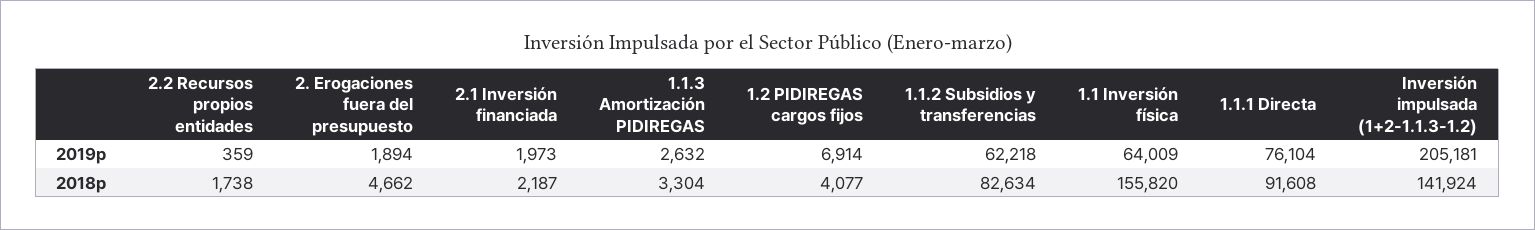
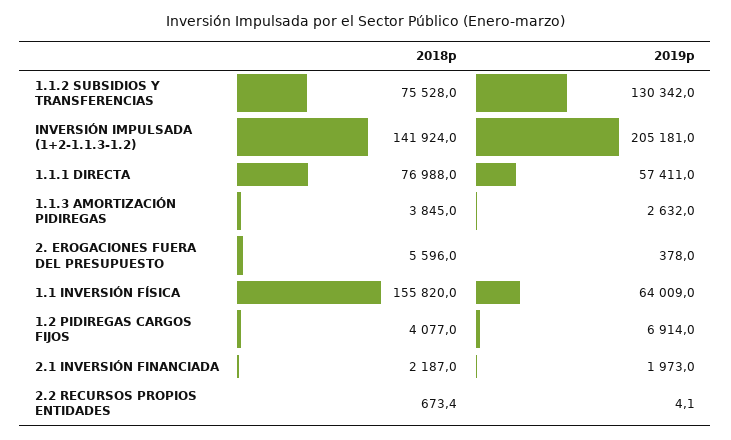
  {
    "2.2 Recursos propios entidades": {
-     "2019p": 359,
+     "2019p": 4.1,
-     "2018p": 1738
+     "2018p": 673.4
    },
    "2. Erogaciones fuera del presupuesto": {
-     "2019p": 1894,
+     "2019p": 378,
-     "2018p": 4662
+     "2018p": 5596
    },
    "2.1 Inversión financiada": {
      "2019p": 1973,
      "2018p": 2187
    },
    "1.1.3 Amortización PIDIREGAS": {
      "2019p": 2632,
-     "2018p": 3304
+     "2018p": 3845
    },
    "1.2 PIDIREGAS cargos fijos": {
      "2019p": 6914,
      "2018p": 4077
    },
    "1.1.2 Subsidios y transferencias": {
-     "2019p": 62218,
+     "2019p": 130342,
-     "2018p": 82634
+     "2018p": 75528
    },
    "1.1 Inversión física": {
      "2019p": 64009,
      "2018p": 155820
    },
    "1.1.1 Directa": {
-     "2019p": 76104,
+     "2019p": 57411,
-     "2018p": 91608
+     "2018p": 76988
    },
    "Inversión impulsada (1+2-1.1.3-1.2)": {
      "2019p": 205181,
      "2018p": 141924
    }
  }

